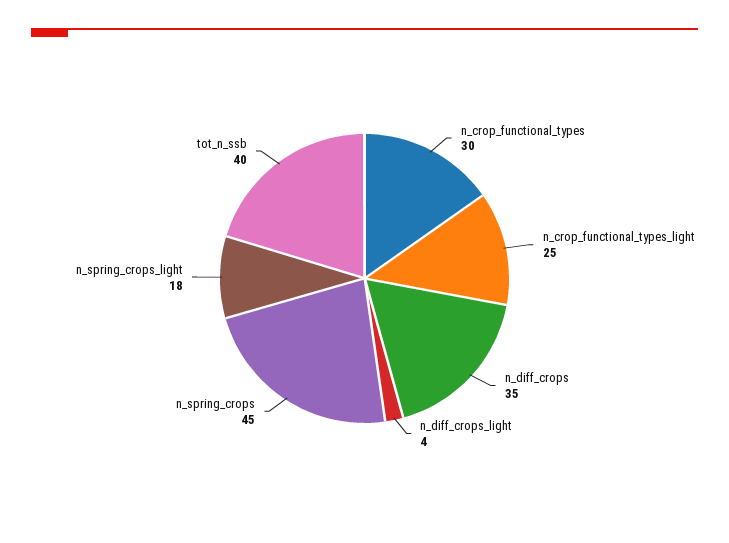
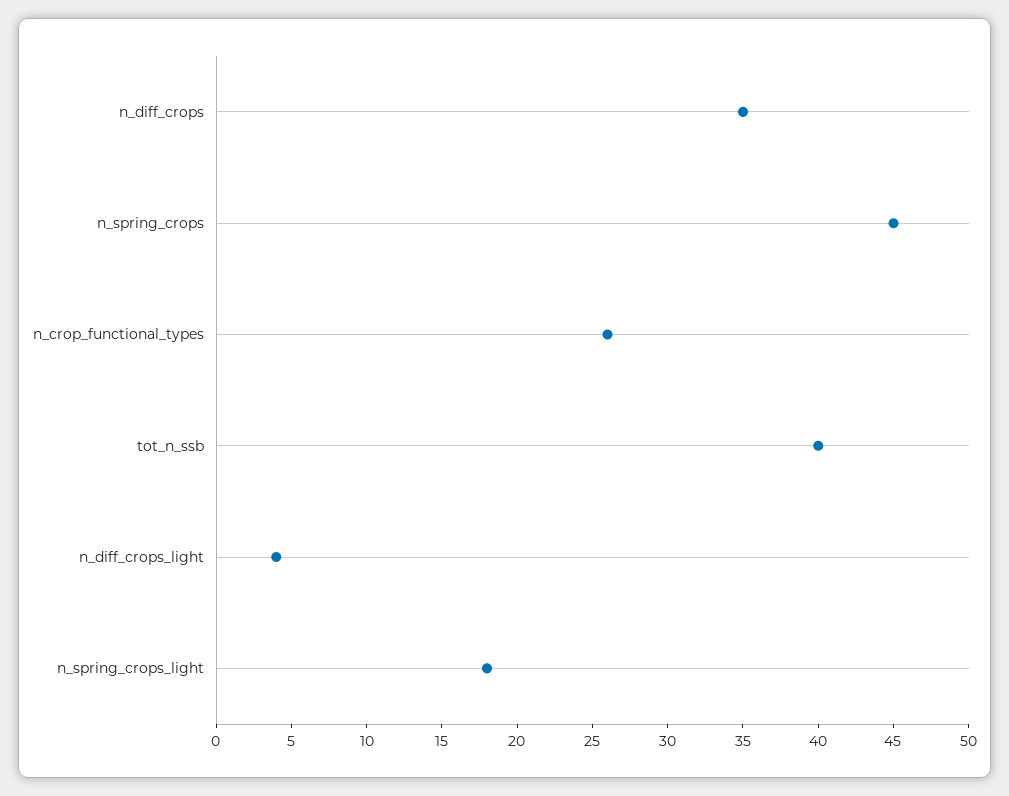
  {
-   "n_crop_functional_types": 30,
+   "n_crop_functional_types": 26,
-   "n_crop_functional_types_light": 25,
    "n_diff_crops": 35,
    "n_diff_crops_light": 4,
    "n_spring_crops": 45,
    "n_spring_crops_light": 18,
    "tot_n_ssb": 40
  }

